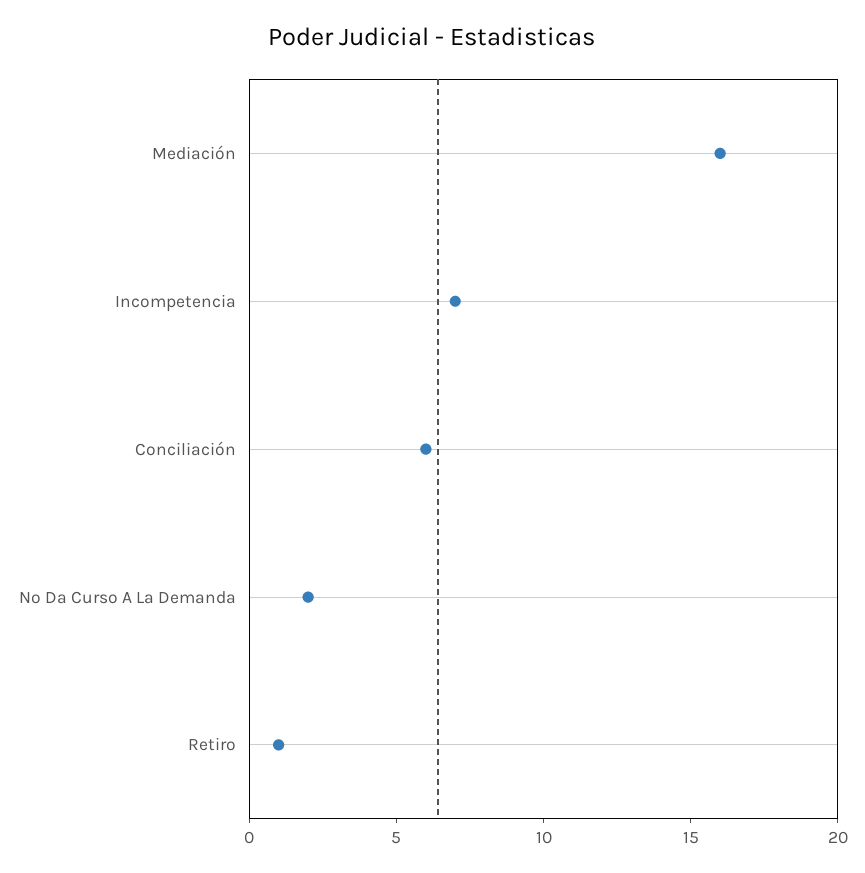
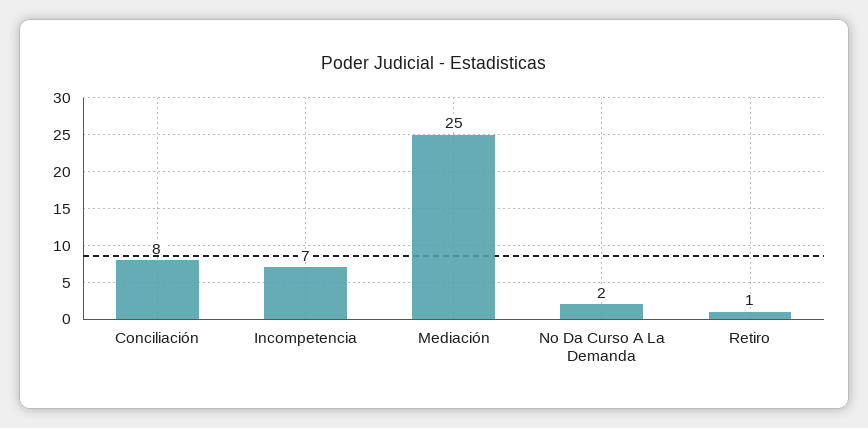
  {
-   "Mediación": 16,
+   "Mediación": 25,
    "Incompetencia": 7,
-   "Conciliación": 6,
+   "Conciliación": 8,
    "No Da Curso A La Demanda": 2,
    "Retiro": 1
  }

